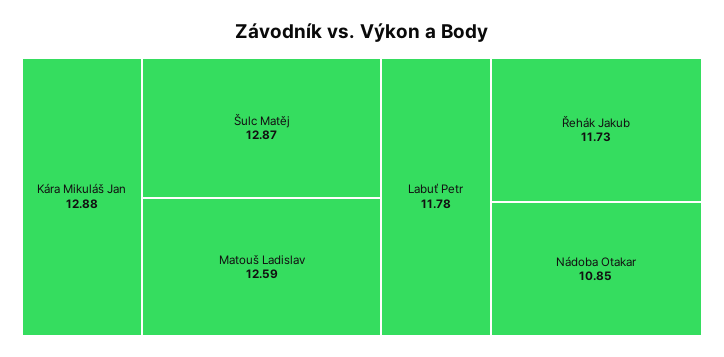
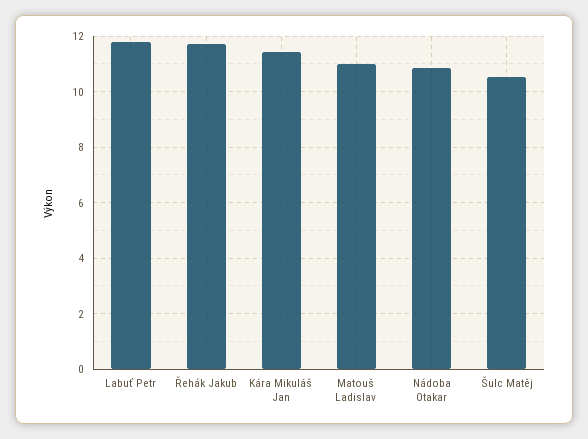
  {
-   "Kára Mikuláš Jan": 12.88,
+   "Kára Mikuláš Jan": 11.5,
-   "Šulc Matěj": 12.87,
+   "Šulc Matěj": 10.5,
-   "Matouš Ladislav": 12.59,
+   "Matouš Ladislav": 11,
    "Labuť Petr": 11.78,
    "Řehák Jakub": 11.73,
    "Nádoba Otakar": 10.85
  }

